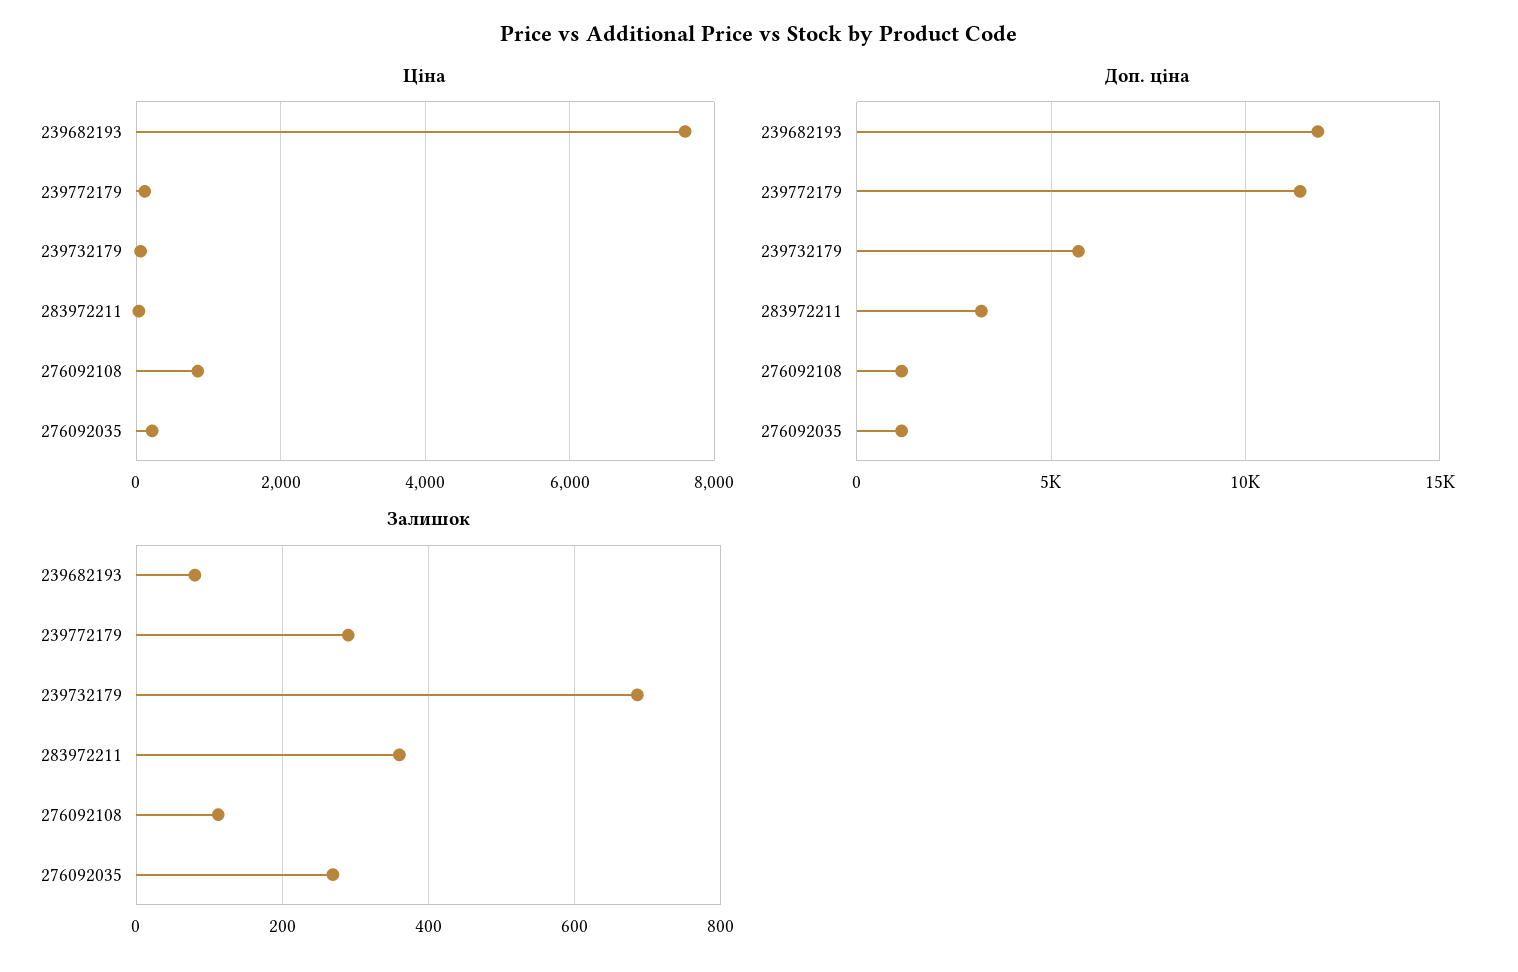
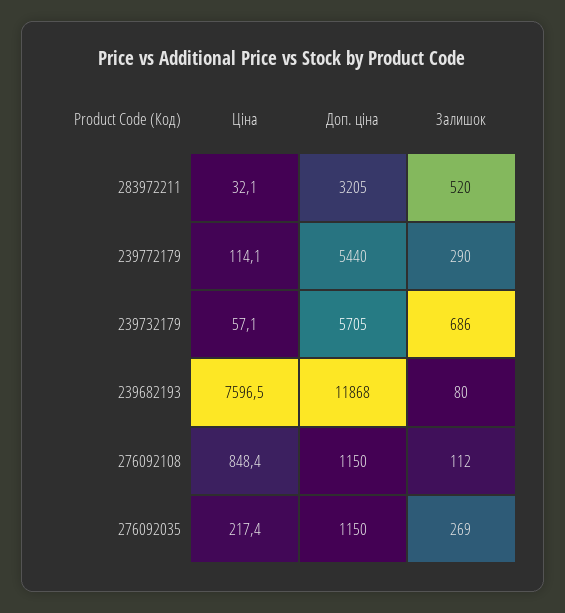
  {
    "Ціна": {
      "239682193": 7596.5,
      "239772179": 114.1,
      "239732179": 57.1,
      "283972211": 32.1,
      "276092108": 848.4,
      "276092035": 217.4
    },
    "Доп. ціна": {
      "239682193": 11868,
-     "239772179": 11500,
+     "239772179": 5440,
      "239732179": 5705,
      "283972211": 3205,
      "276092108": 1150,
      "276092035": 1150
    },
    "Залишок": {
      "239682193": 80,
      "239772179": 290,
      "239732179": 686,
-     "283972211": 360,
+     "283972211": 520,
      "276092108": 112,
      "276092035": 269
    }
  }

